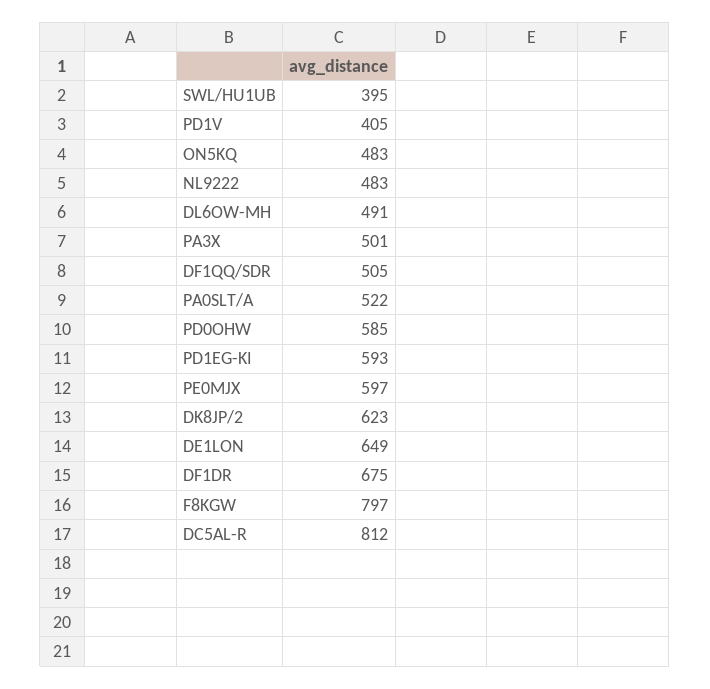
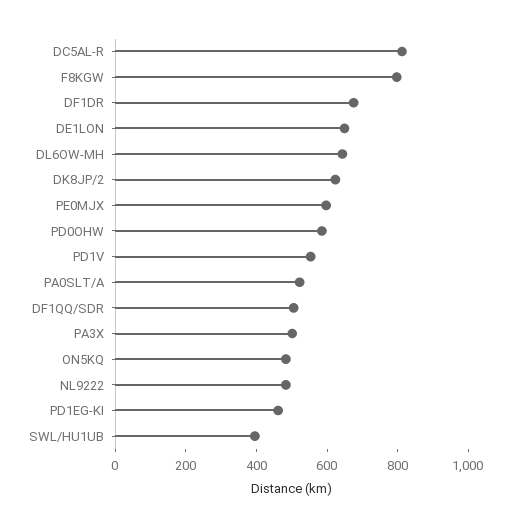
  {
    "SWL/HU1UB": 395,
-   "PD1V": 405,
+   "PD1V": 550,
    "ON5KQ": 483,
    "NL9222": 483,
-   "DL6OW-MH": 491,
+   "DL6OW-MH": 650,
    "PA3X": 501,
    "DF1QQ/SDR": 505,
    "PA0SLT/A": 522,
    "PD0OHW": 585,
-   "PD1EG-KI": 593,
+   "PD1EG-KI": 450,
    "PE0MJX": 597,
    "DK8JP/2": 623,
    "DE1LON": 649,
    "DF1DR": 675,
    "F8KGW": 797,
    "DC5AL-R": 812
  }

